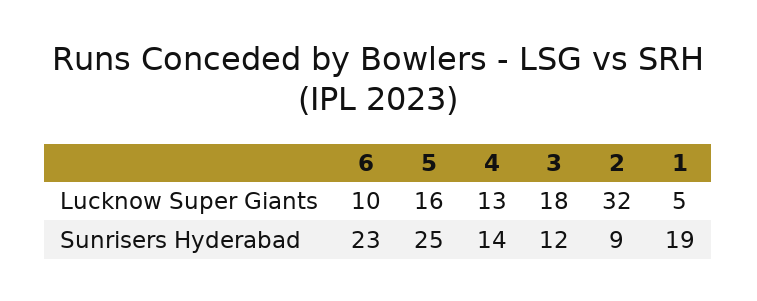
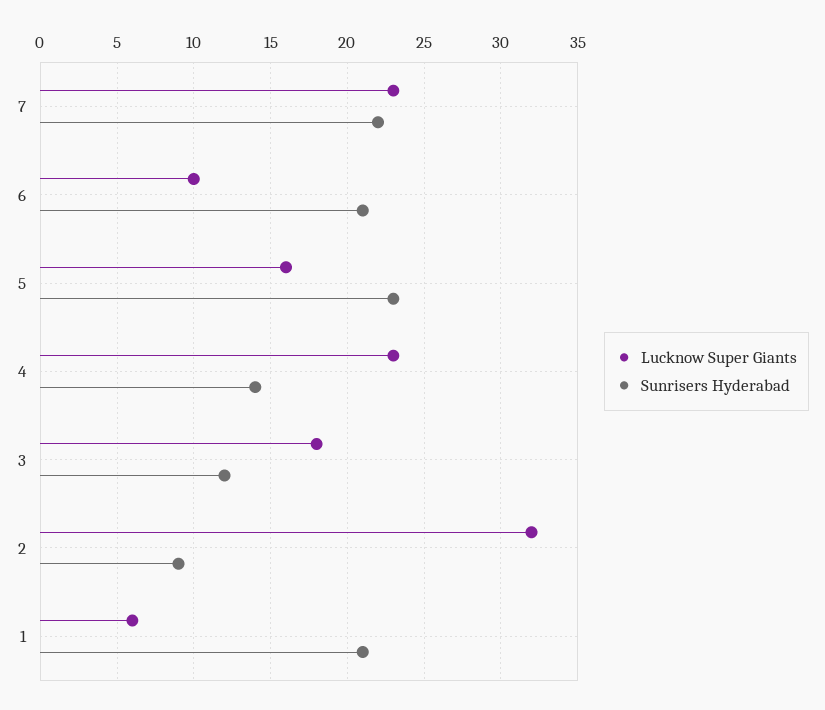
  {
    "Lucknow Super Giants": {
      "6": 10,
      "5": 16,
-     "4": 13,
+     "4": 23,
      "3": 18,
      "2": 32,
-     "1": 5
+     "1": 6,
+     "7": 23
    },
    "Sunrisers Hyderabad": {
-     "6": 23,
+     "6": 21,
-     "5": 25,
+     "5": 23,
      "4": 14,
      "3": 12,
      "2": 9,
-     "1": 19
+     "1": 21,
+     "7": 22
    }
  }

